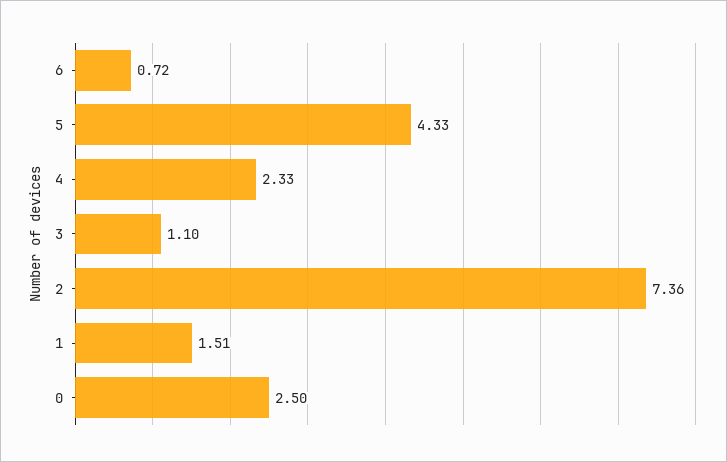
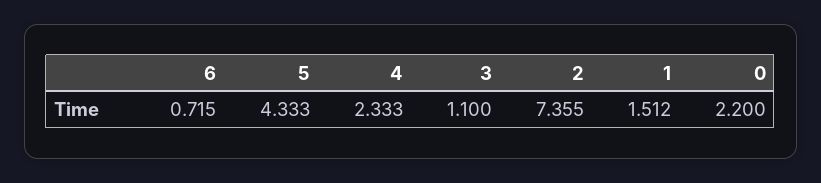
  {
    "6": 0.715,
    "5": 4.333,
    "4": 2.333,
    "3": 1.1,
    "2": 7.355,
    "1": 1.512,
-   "0": 2.5
+   "0": 2.2
  }

